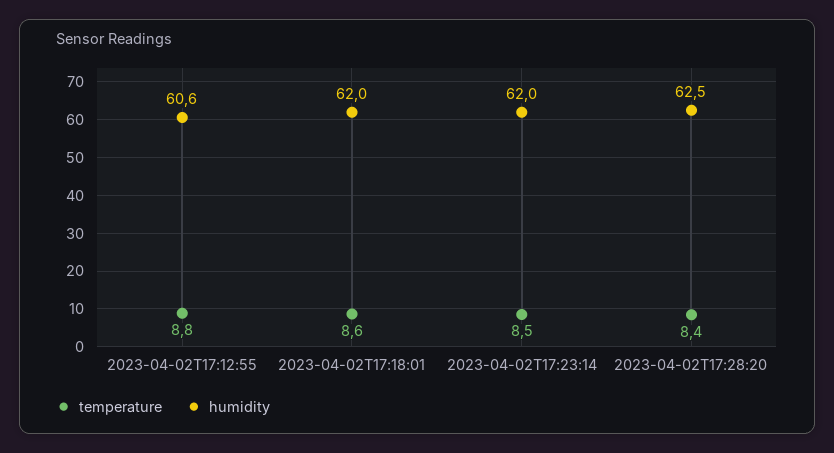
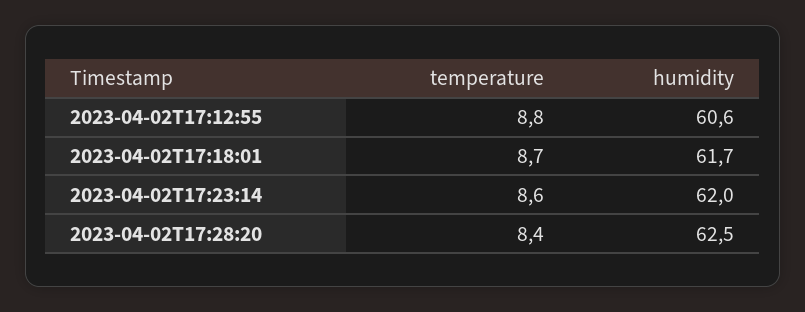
  {
    "temperature": {
      "2023-04-02T17:12:55": 8.8,
-     "2023-04-02T17:18:01": 8.6,
+     "2023-04-02T17:18:01": 8.7,
-     "2023-04-02T17:23:14": 8.5,
+     "2023-04-02T17:23:14": 8.6,
      "2023-04-02T17:28:20": 8.4
    },
    "humidity": {
      "2023-04-02T17:12:55": 60.6,
-     "2023-04-02T17:18:01": 62,
+     "2023-04-02T17:18:01": 61.7,
      "2023-04-02T17:23:14": 62,
      "2023-04-02T17:28:20": 62.5
    }
  }

